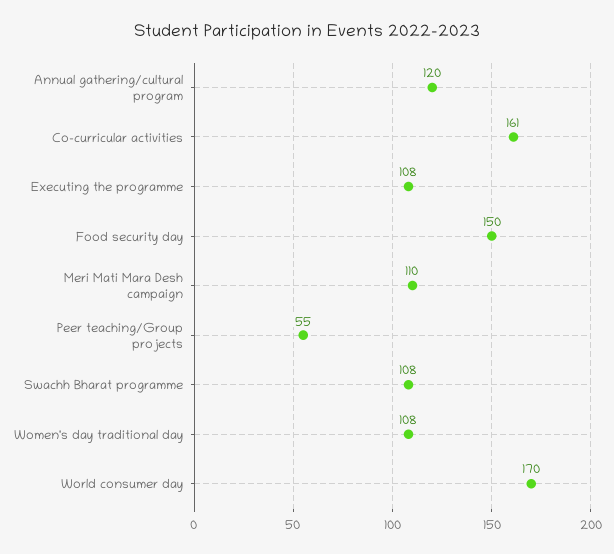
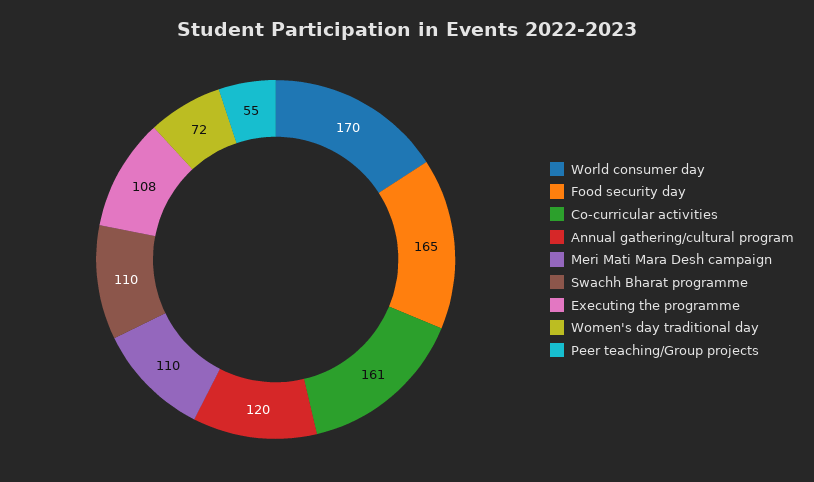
  {
    "Annual gathering/cultural program": 120,
    "Co-curricular activities": 161,
    "Executing the programme": 108,
-   "Food security day": 150,
+   "Food security day": 165,
    "Meri Mati Mara Desh campaign": 110,
    "Peer teaching/Group projects": 55,
-   "Swachh Bharat programme": 108,
+   "Swachh Bharat programme": 110,
-   "Women's day traditional day": 108,
+   "Women's day traditional day": 72,
    "World consumer day": 170
  }

